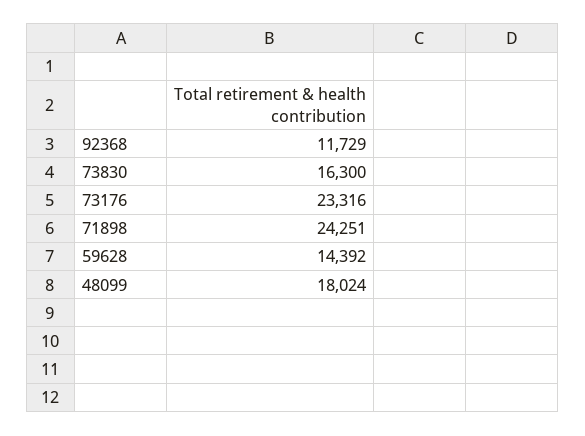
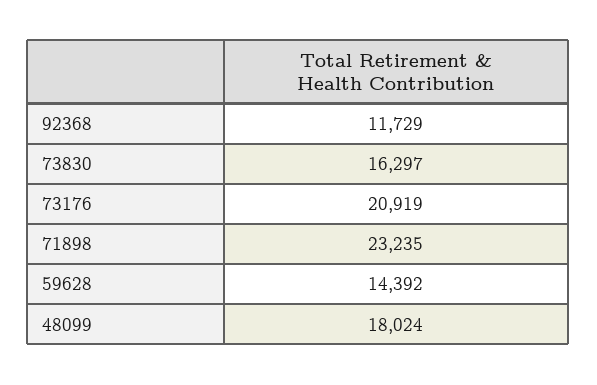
  {
    "92368": 11729,
-   "73830": 16300,
+   "73830": 16297,
-   "73176": 23316,
+   "73176": 20919,
-   "71898": 24251,
+   "71898": 23235,
    "59628": 14392,
    "48099": 18024
  }

